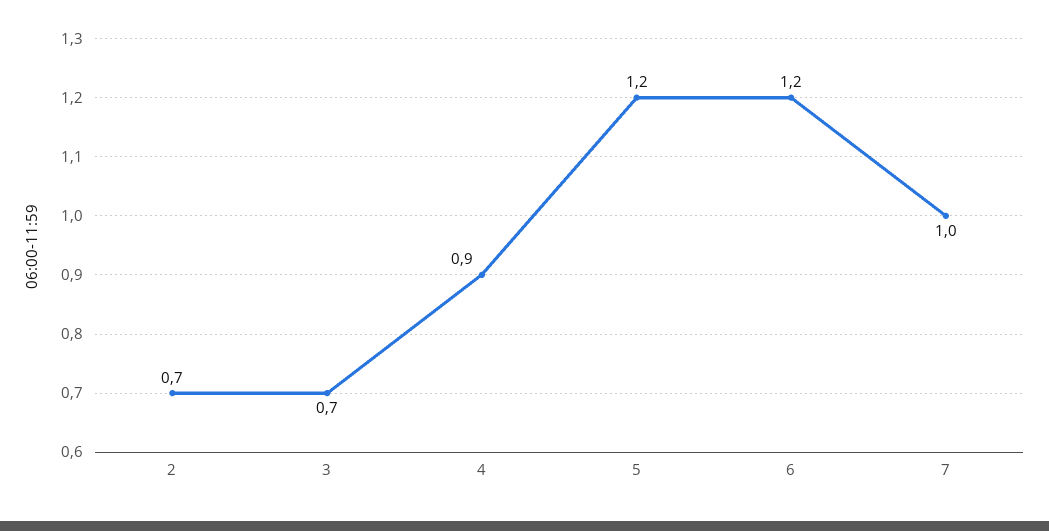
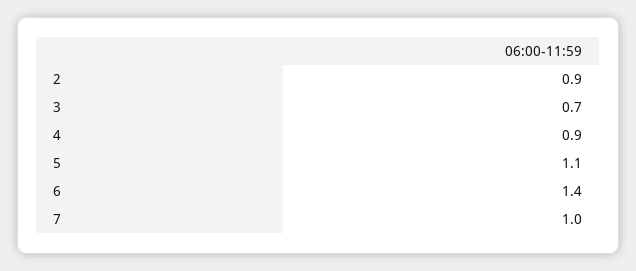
  {
-   "2": 0.7,
+   "2": 0.9,
    "3": 0.7,
    "4": 0.9,
-   "5": 1.2,
+   "5": 1.1,
-   "6": 1.2,
+   "6": 1.4,
    "7": 1
  }

